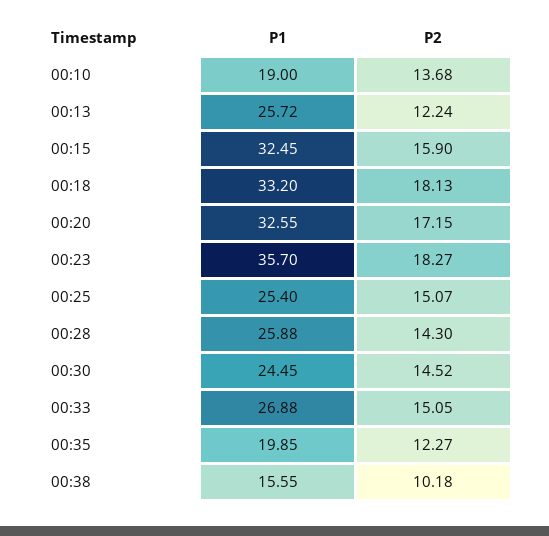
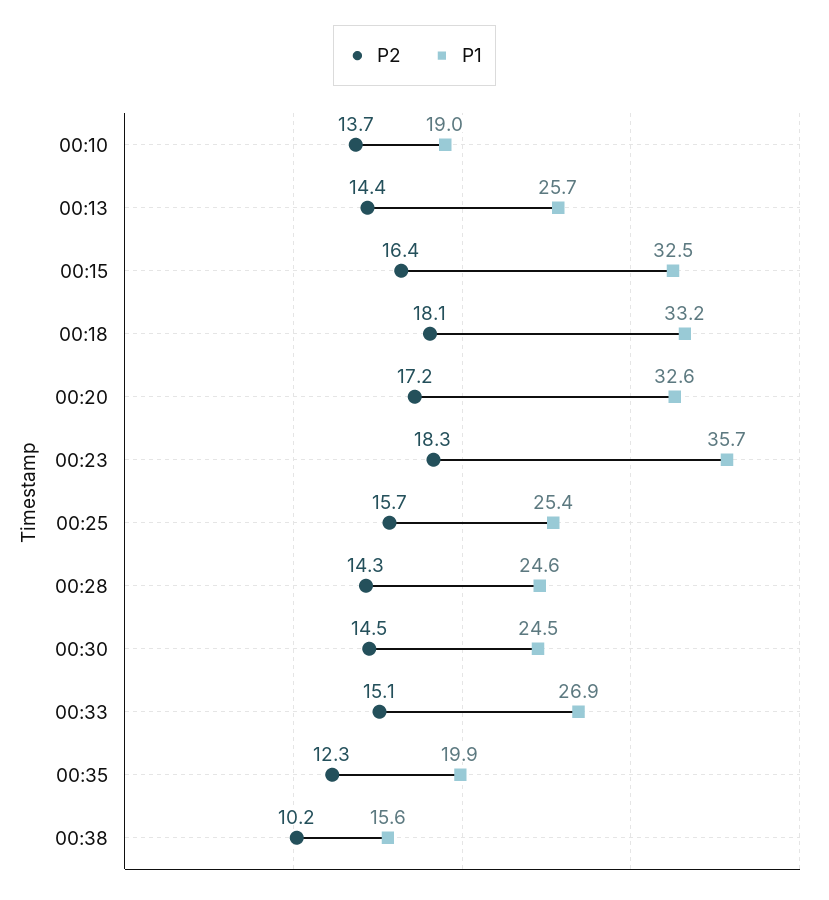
  {
    "P1": {
      "00:10": 19,
      "00:13": 25.72,
      "00:15": 32.45,
      "00:18": 33.2,
      "00:20": 32.55,
      "00:23": 35.7,
      "00:25": 25.4,
-     "00:28": 25.88,
+     "00:28": 24.6,
      "00:30": 24.45,
      "00:33": 26.88,
      "00:35": 19.85,
      "00:38": 15.55
    },
    "P2": {
      "00:10": 13.68,
-     "00:13": 12.24,
+     "00:13": 14.4,
-     "00:15": 15.9,
+     "00:15": 16.4,
      "00:18": 18.13,
      "00:20": 17.15,
      "00:23": 18.27,
-     "00:25": 15.07,
+     "00:25": 15.7,
      "00:28": 14.3,
      "00:30": 14.52,
      "00:33": 15.05,
      "00:35": 12.27,
      "00:38": 10.18
    }
  }

